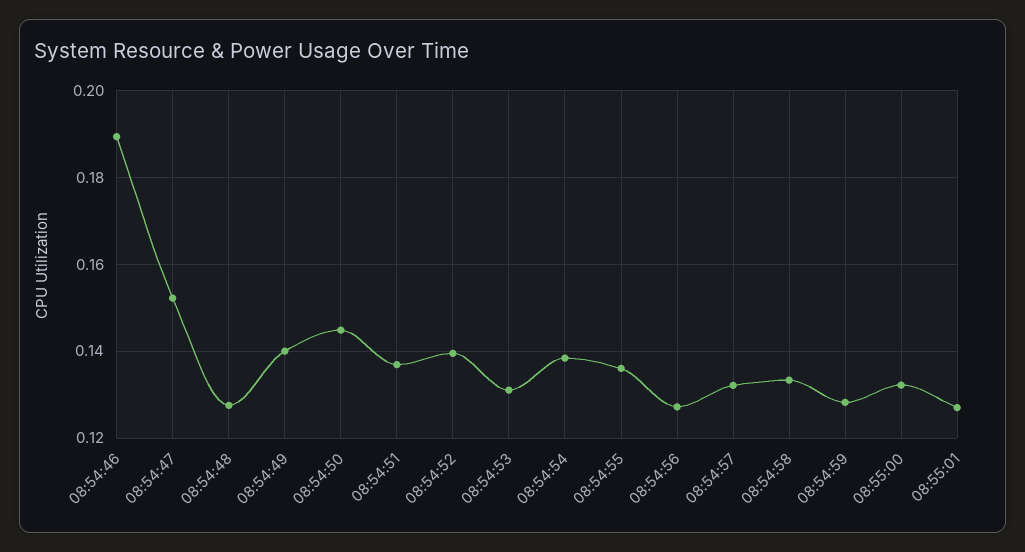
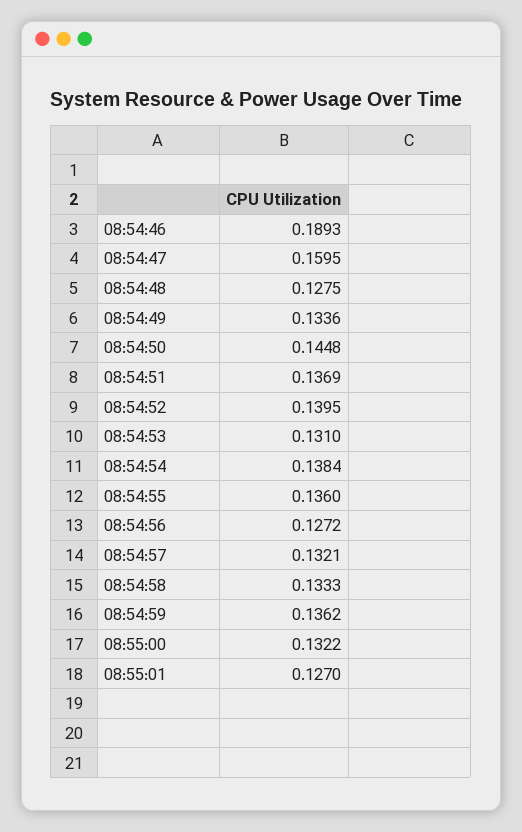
  {
    "08:54:46": 0.1893,
-   "08:54:47": 0.152,
+   "08:54:47": 0.1595,
    "08:54:48": 0.1275,
-   "08:54:49": 0.14,
+   "08:54:49": 0.1336,
    "08:54:50": 0.1448,
    "08:54:51": 0.1369,
    "08:54:52": 0.1395,
    "08:54:53": 0.131,
    "08:54:54": 0.1384,
    "08:54:55": 0.136,
    "08:54:56": 0.1272,
    "08:54:57": 0.1321,
    "08:54:58": 0.1333,
-   "08:54:59": 0.128,
+   "08:54:59": 0.1362,
    "08:55:00": 0.1322,
    "08:55:01": 0.127
  }

